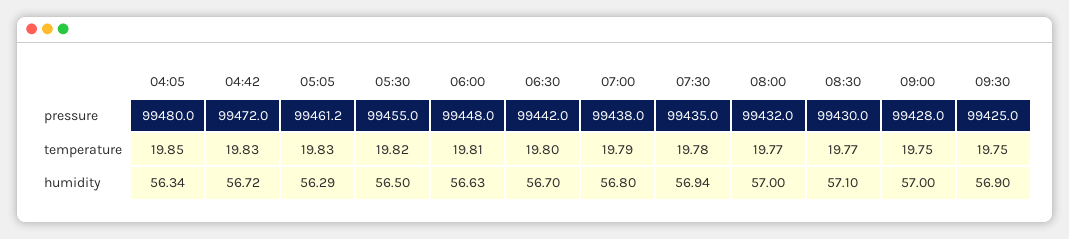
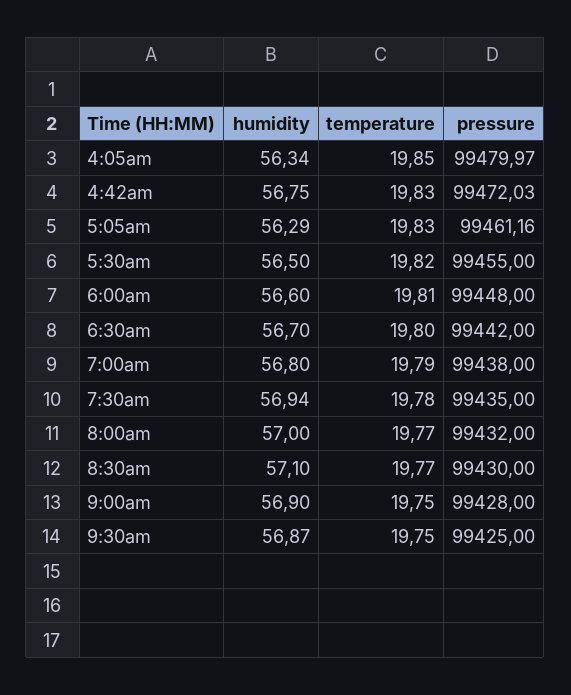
  {
    "04:05": {
      "pressure": 99479.97,
      "temperature": 19.85,
      "humidity": 56.34
    },
    "04:42": {
      "pressure": 99472.03,
      "temperature": 19.83,
-     "humidity": 56.72
+     "humidity": 56.75
    },
    "05:05": {
      "pressure": 99461.16,
      "temperature": 19.83,
      "humidity": 56.29
    },
    "05:30": {
      "pressure": 99455,
      "temperature": 19.82,
      "humidity": 56.5
    },
    "06:00": {
      "pressure": 99448,
      "temperature": 19.81,
-     "humidity": 56.63
+     "humidity": 56.6
    },
    "06:30": {
      "pressure": 99442,
      "temperature": 19.8,
      "humidity": 56.7
    },
    "07:00": {
      "pressure": 99438,
      "temperature": 19.79,
      "humidity": 56.8
    },
    "07:30": {
      "pressure": 99435,
      "temperature": 19.78,
      "humidity": 56.94
    },
    "08:00": {
      "pressure": 99432,
      "temperature": 19.77,
      "humidity": 57
    },
    "08:30": {
      "pressure": 99430,
      "temperature": 19.77,
      "humidity": 57.1
    },
    "09:00": {
      "pressure": 99428,
      "temperature": 19.75,
-     "humidity": 57
+     "humidity": 56.9
    },
    "09:30": {
      "pressure": 99425,
      "temperature": 19.75,
-     "humidity": 56.9
+     "humidity": 56.87
    }
  }

